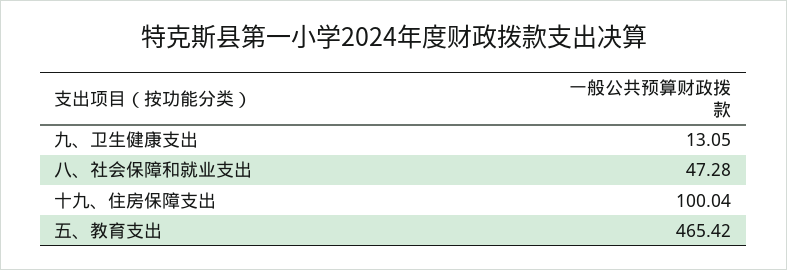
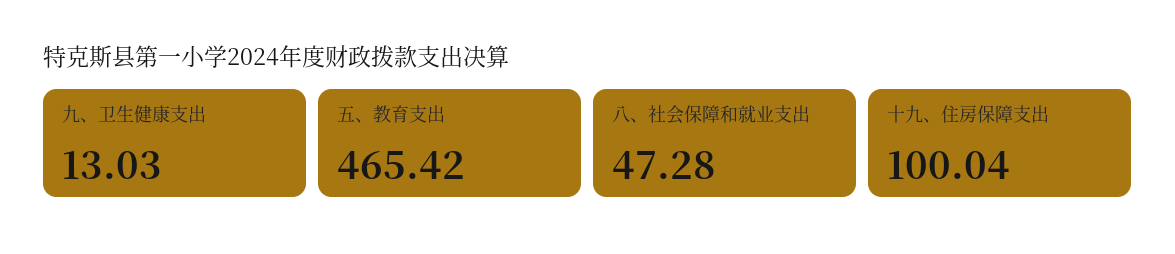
  {
-   "九、卫生健康支出": 13.05,
+   "九、卫生健康支出": 13.03,
    "八、社会保障和就业支出": 47.28,
    "十九、住房保障支出": 100.04,
    "五、教育支出": 465.42
  }

